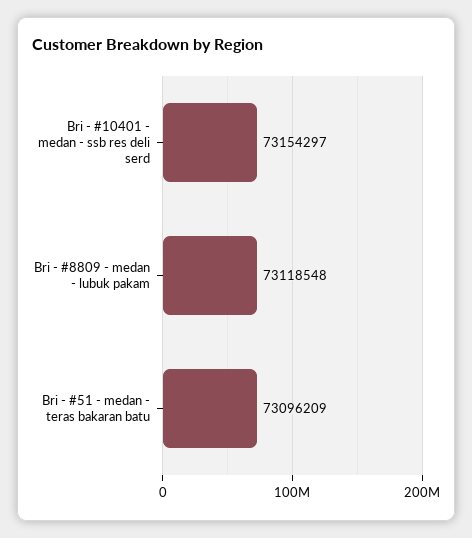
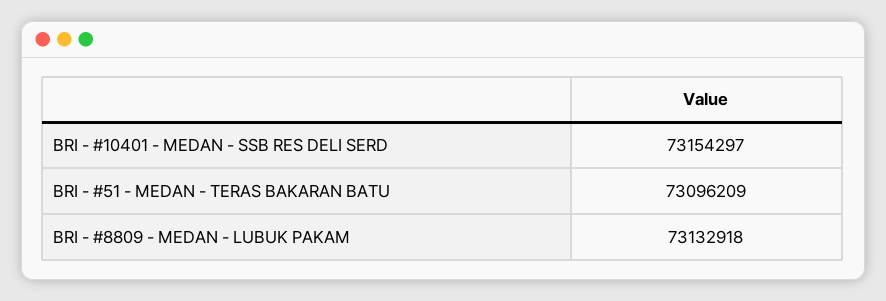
  {
    "Bri - #10401 - medan - ssb res deli serd": 73154297,
-   "Bri - #8809 - medan - lubuk pakam": 73118548,
+   "Bri - #8809 - medan - lubuk pakam": 73132918,
    "Bri - #51 - medan - teras bakaran batu": 73096209
  }

